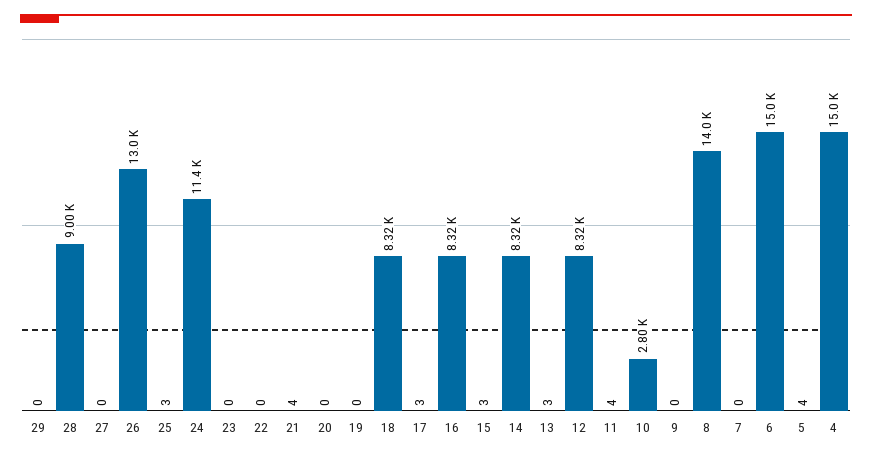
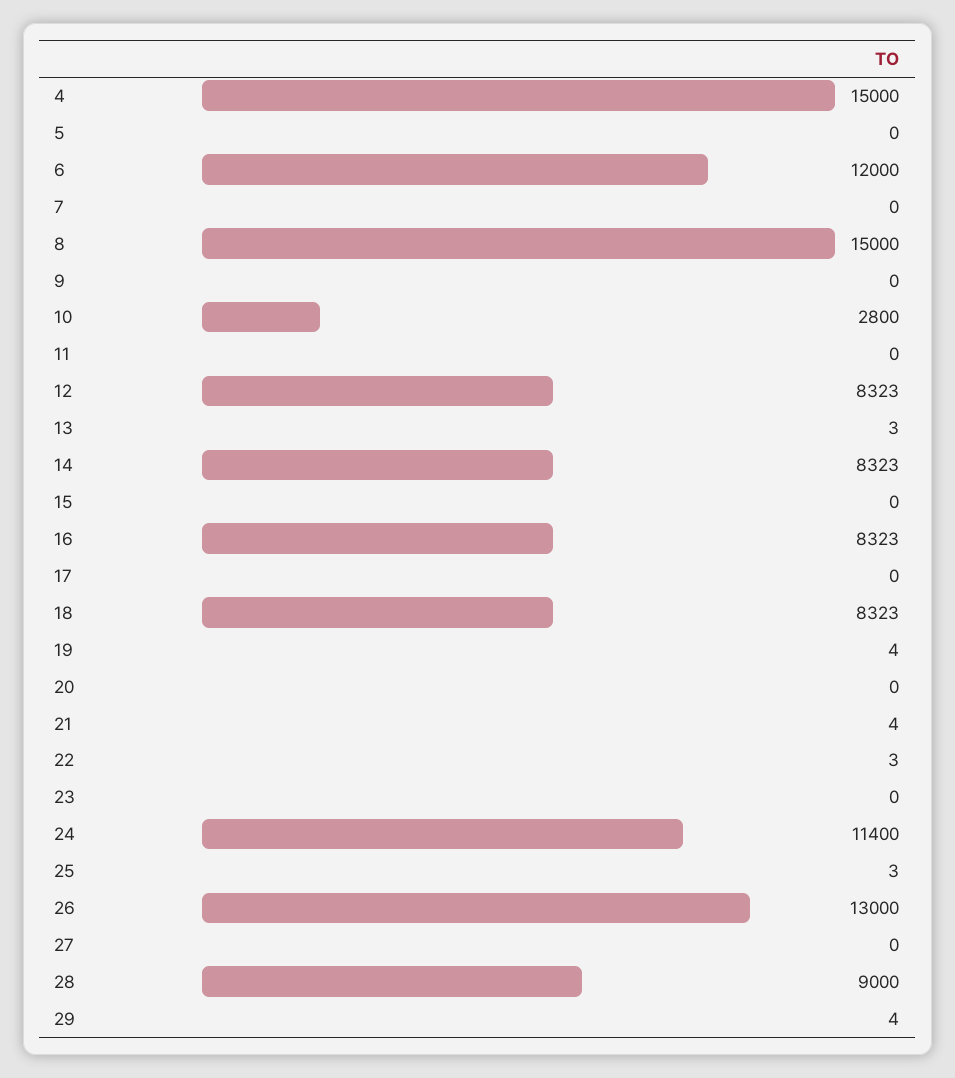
  {
-   "29": 0,
+   "29": 4,
    "28": 9000,
    "27": 0,
    "26": 13000,
    "25": 3,
    "24": 11400,
    "23": 0,
-   "22": 0,
+   "22": 3,
    "21": 4,
    "20": 0,
-   "19": 0,
+   "19": 4,
    "18": 8323,
-   "17": 3,
+   "17": 0,
    "16": 8323,
-   "15": 3,
+   "15": 0,
    "14": 8323,
    "13": 3,
    "12": 8323,
-   "11": 4,
+   "11": 0,
    "10": 2800,
    "9": 0,
-   "8": 14000,
+   "8": 15000,
    "7": 0,
-   "6": 15000,
+   "6": 12000,
-   "5": 4,
+   "5": 0,
    "4": 15000
  }

